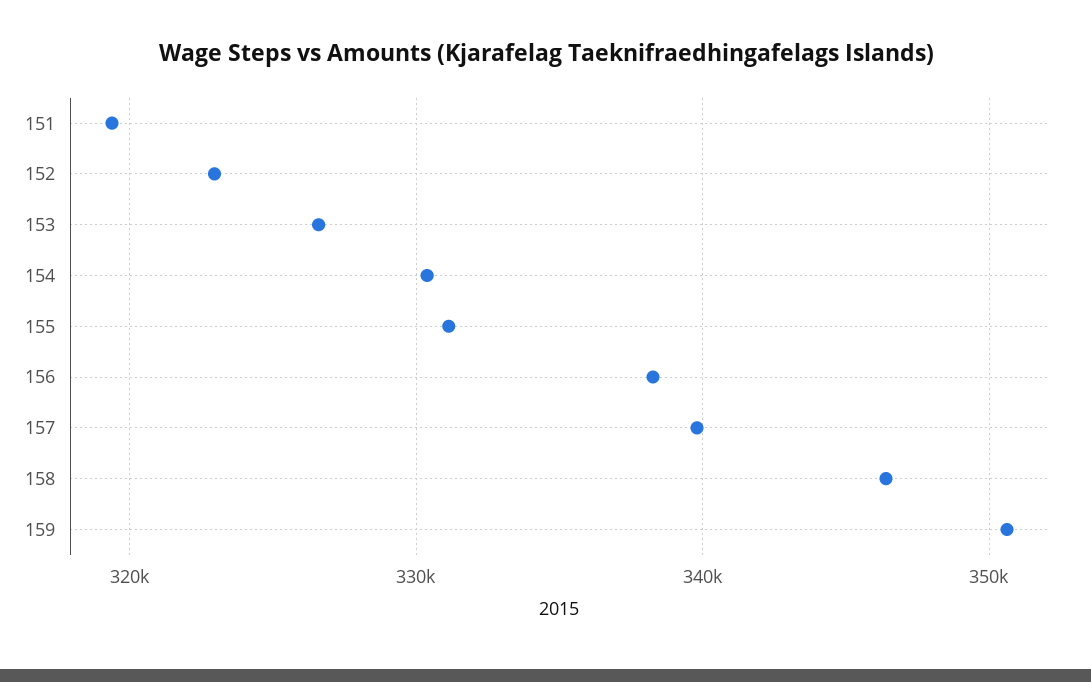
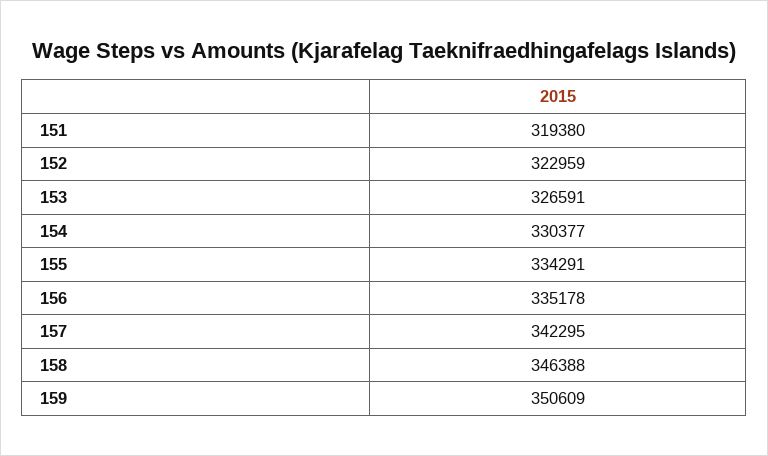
  {
    "151": 319380,
    "152": 322959,
    "153": 326591,
    "154": 330377,
-   "155": 331000,
+   "155": 334291,
-   "156": 338000,
+   "156": 335178,
-   "157": 340000,
+   "157": 342295,
    "158": 346388,
    "159": 350609
  }

